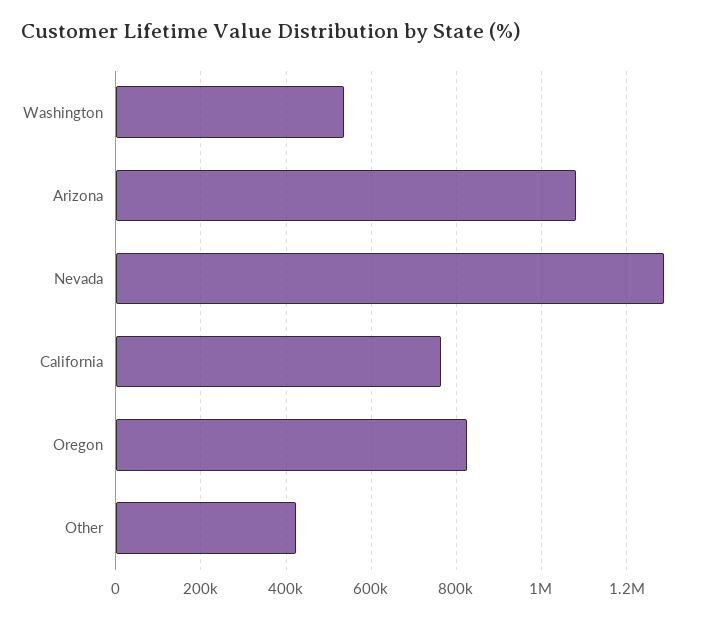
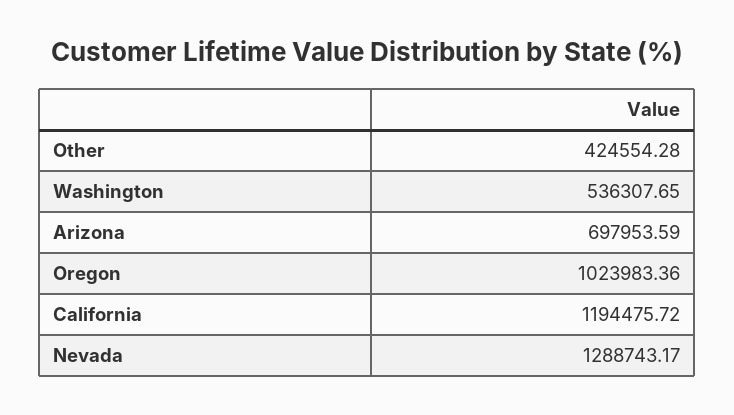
  {
    "Washington": 536307.65,
-   "Arizona": 1080000,
+   "Arizona": 697953.59,
    "Nevada": 1288743.17,
-   "California": 760000,
+   "California": 1194475.72,
-   "Oregon": 820000,
+   "Oregon": 1023983.36,
    "Other": 424554.28
  }

